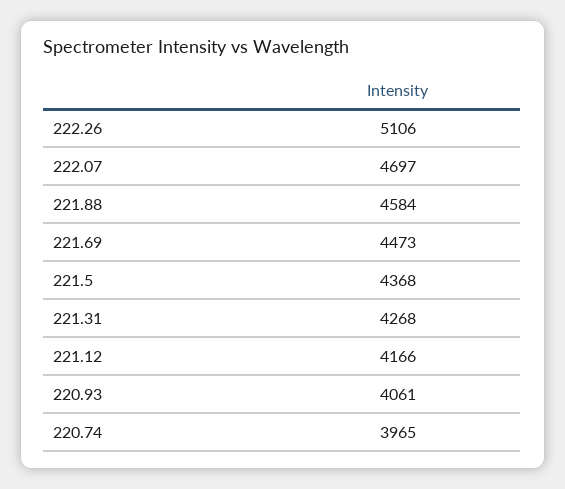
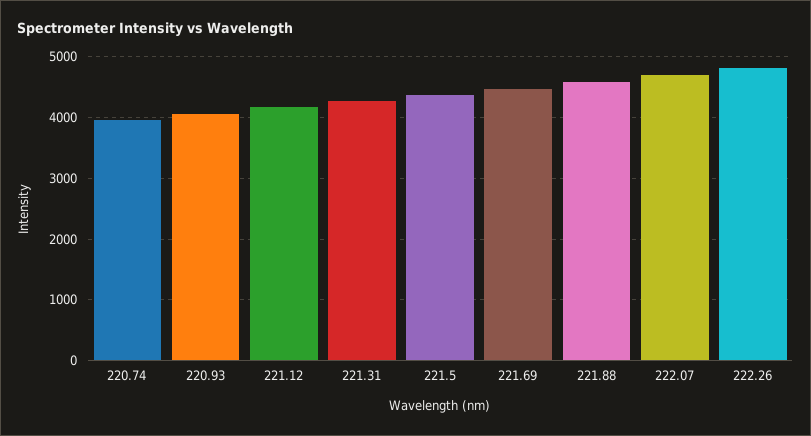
  {
-   "222.26": 5106,
+   "222.26": 4800,
    "222.07": 4697,
    "221.88": 4584,
    "221.69": 4473,
    "221.5": 4368,
    "221.31": 4268,
    "221.12": 4166,
    "220.93": 4061,
    "220.74": 3965
  }

